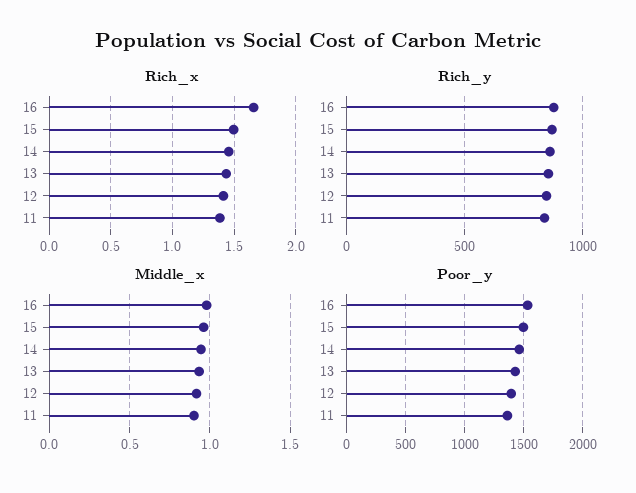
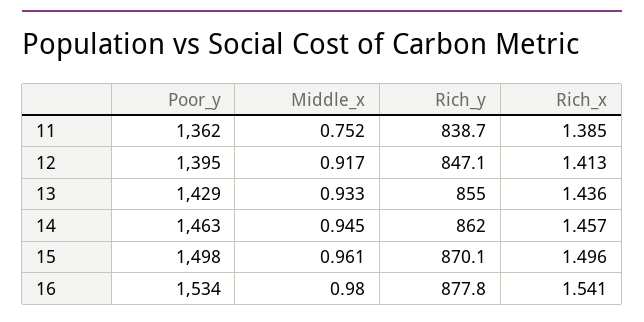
  {
    "Rich_x": {
-     "16": 1.65,
+     "16": 1.541,
      "15": 1.496,
      "14": 1.457,
      "13": 1.436,
      "12": 1.413,
      "11": 1.385
    },
    "Rich_y": {
      "16": 877.8,
      "15": 870.1,
      "14": 862,
      "13": 855,
      "12": 847.1,
      "11": 838.7
    },
    "Middle_x": {
      "16": 0.98,
      "15": 0.961,
      "14": 0.945,
      "13": 0.933,
      "12": 0.917,
-     "11": 0.9
+     "11": 0.752
    },
    "Poor_y": {
      "16": 1534,
      "15": 1498,
      "14": 1463,
      "13": 1429,
      "12": 1395,
      "11": 1362
    }
  }

